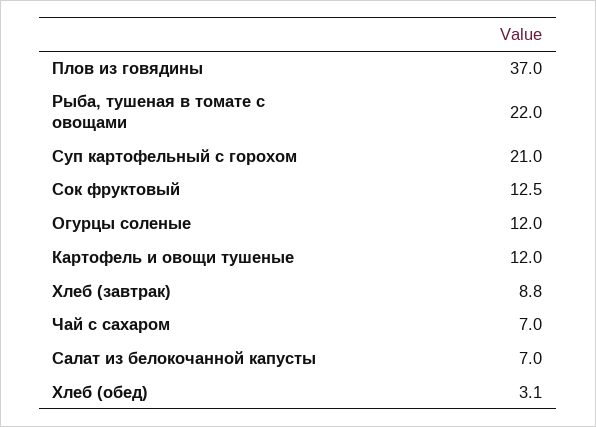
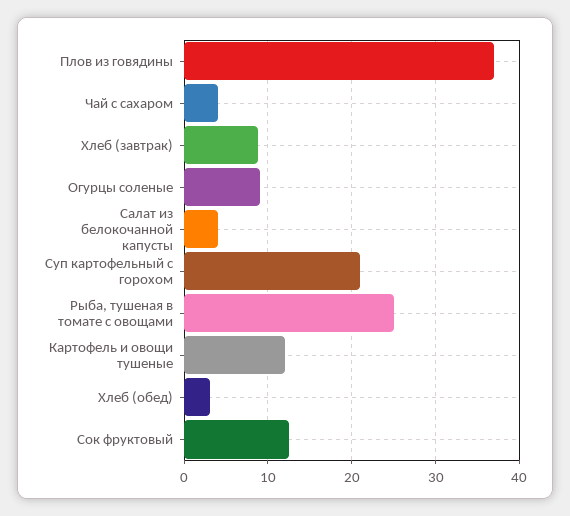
  {
    "Плов из говядины": 37,
-   "Рыба, тушеная в томате с овощами": 22,
+   "Рыба, тушеная в томате с овощами": 25,
    "Суп картофельный с горохом": 21,
    "Сок фруктовый": 12.5,
-   "Огурцы соленые": 12,
+   "Огурцы соленые": 9,
    "Картофель и овощи тушеные": 12,
    "Хлеб (завтрак)": 8.8,
-   "Чай с сахаром": 7,
+   "Чай с сахаром": 4,
-   "Салат из белокочанной капусты": 7,
+   "Салат из белокочанной капусты": 4,
    "Хлеб (обед)": 3.1
  }

